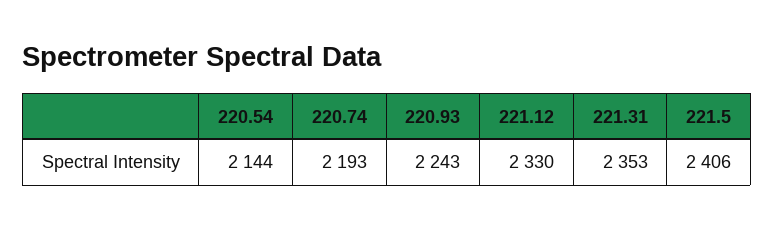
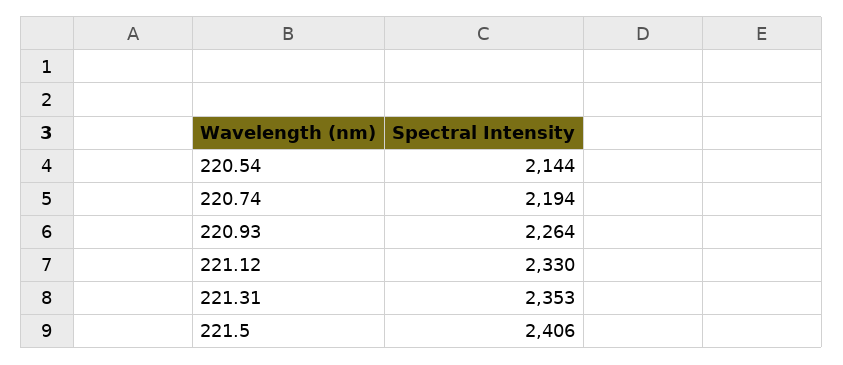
  {
    "220.54": 2144,
-   "220.74": 2193,
+   "220.74": 2194,
-   "220.93": 2243,
+   "220.93": 2264,
    "221.12": 2330,
    "221.31": 2353,
    "221.5": 2406
  }

